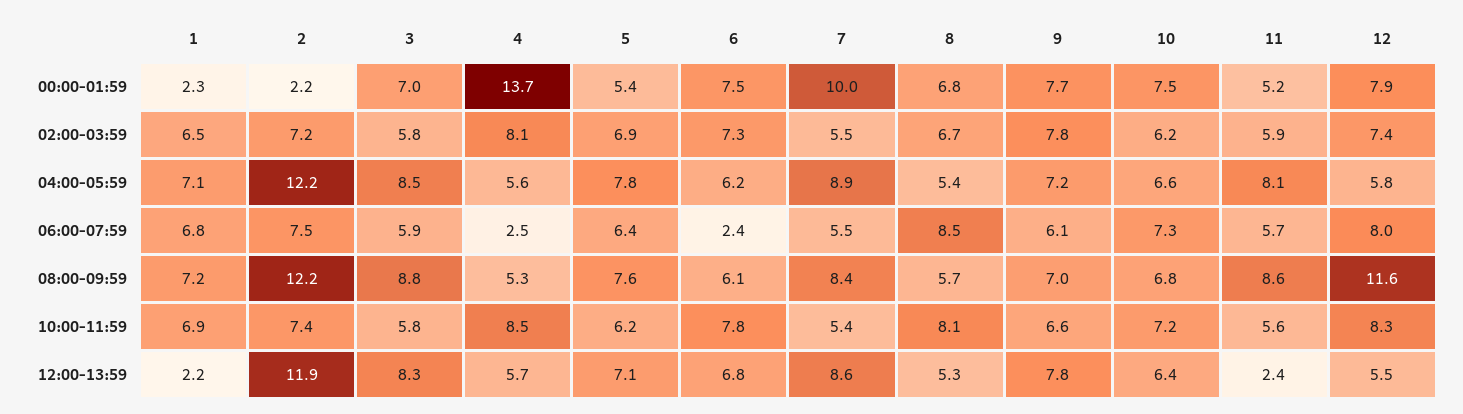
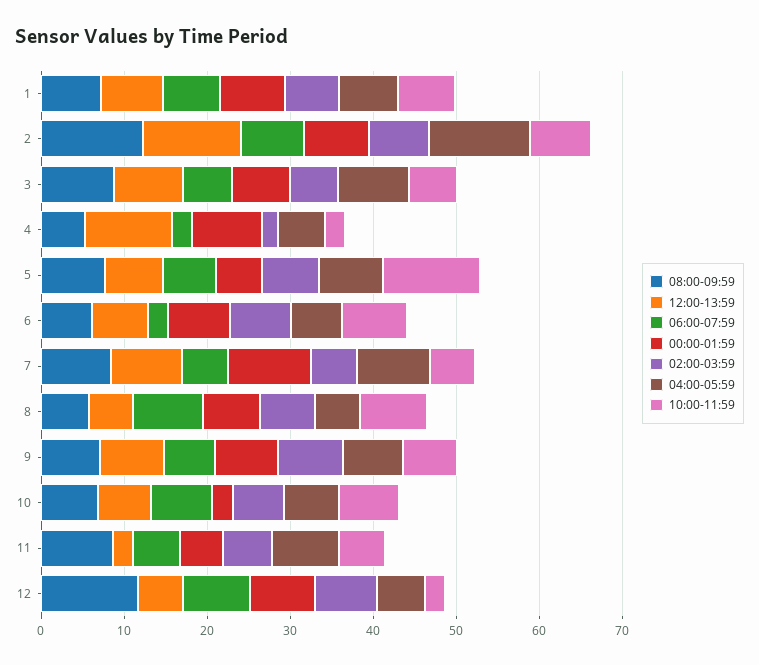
  {
    "00:00-01:59": {
-     "1": 2.3,
+     "1": 8,
-     "2": 2.2,
+     "2": 8,
      "3": 7,
-     "4": 13.7,
+     "4": 8,
      "5": 5.4,
      "6": 7.5,
      "7": 10,
      "8": 6.8,
      "9": 7.7,
-     "10": 7.5,
+     "10": 2,
      "11": 5.2,
      "12": 7.9
    },
    "02:00-03:59": {
      "1": 6.5,
      "2": 7.2,
      "3": 5.8,
-     "4": 8.1,
+     "4": 2,
      "5": 6.9,
      "6": 7.3,
      "7": 5.5,
      "8": 6.7,
      "9": 7.8,
      "10": 6.2,
      "11": 5.9,
      "12": 7.4
    },
    "04:00-05:59": {
      "1": 7.1,
      "2": 12.2,
      "3": 8.5,
      "4": 5.6,
      "5": 7.8,
      "6": 6.2,
      "7": 8.9,
      "8": 5.4,
      "9": 7.2,
      "10": 6.6,
      "11": 8.1,
      "12": 5.8
    },
    "06:00-07:59": {
      "1": 6.8,
      "2": 7.5,
      "3": 5.9,
      "4": 2.5,
      "5": 6.4,
      "6": 2.4,
      "7": 5.5,
      "8": 8.5,
      "9": 6.1,
      "10": 7.3,
      "11": 5.7,
      "12": 8
    },
    "08:00-09:59": {
      "1": 7.2,
      "2": 12.2,
      "3": 8.8,
      "4": 5.3,
      "5": 7.6,
      "6": 6.1,
      "7": 8.4,
      "8": 5.7,
      "9": 7,
      "10": 6.8,
      "11": 8.6,
      "12": 11.6
    },
    "10:00-11:59": {
      "1": 6.9,
      "2": 7.4,
      "3": 5.8,
-     "4": 8.5,
+     "4": 2,
-     "5": 6.2,
+     "5": 12,
      "6": 7.8,
      "7": 5.4,
      "8": 8.1,
      "9": 6.6,
      "10": 7.2,
      "11": 5.6,
-     "12": 8.3
+     "12": 2
    },
    "12:00-13:59": {
-     "1": 2.2,
+     "1": 8,
      "2": 11.9,
      "3": 8.3,
-     "4": 5.7,
+     "4": 10,
      "5": 7.1,
      "6": 6.8,
      "7": 8.6,
      "8": 5.3,
      "9": 7.8,
      "10": 6.4,
      "11": 2.4,
      "12": 5.5
    }
  }

